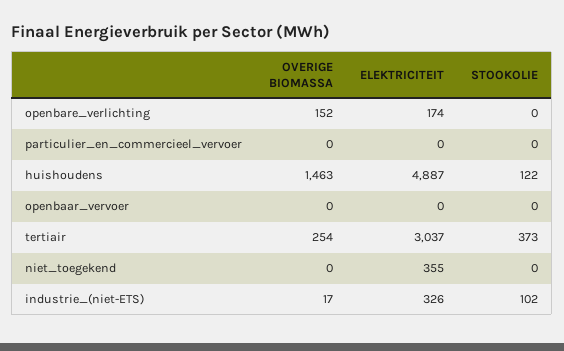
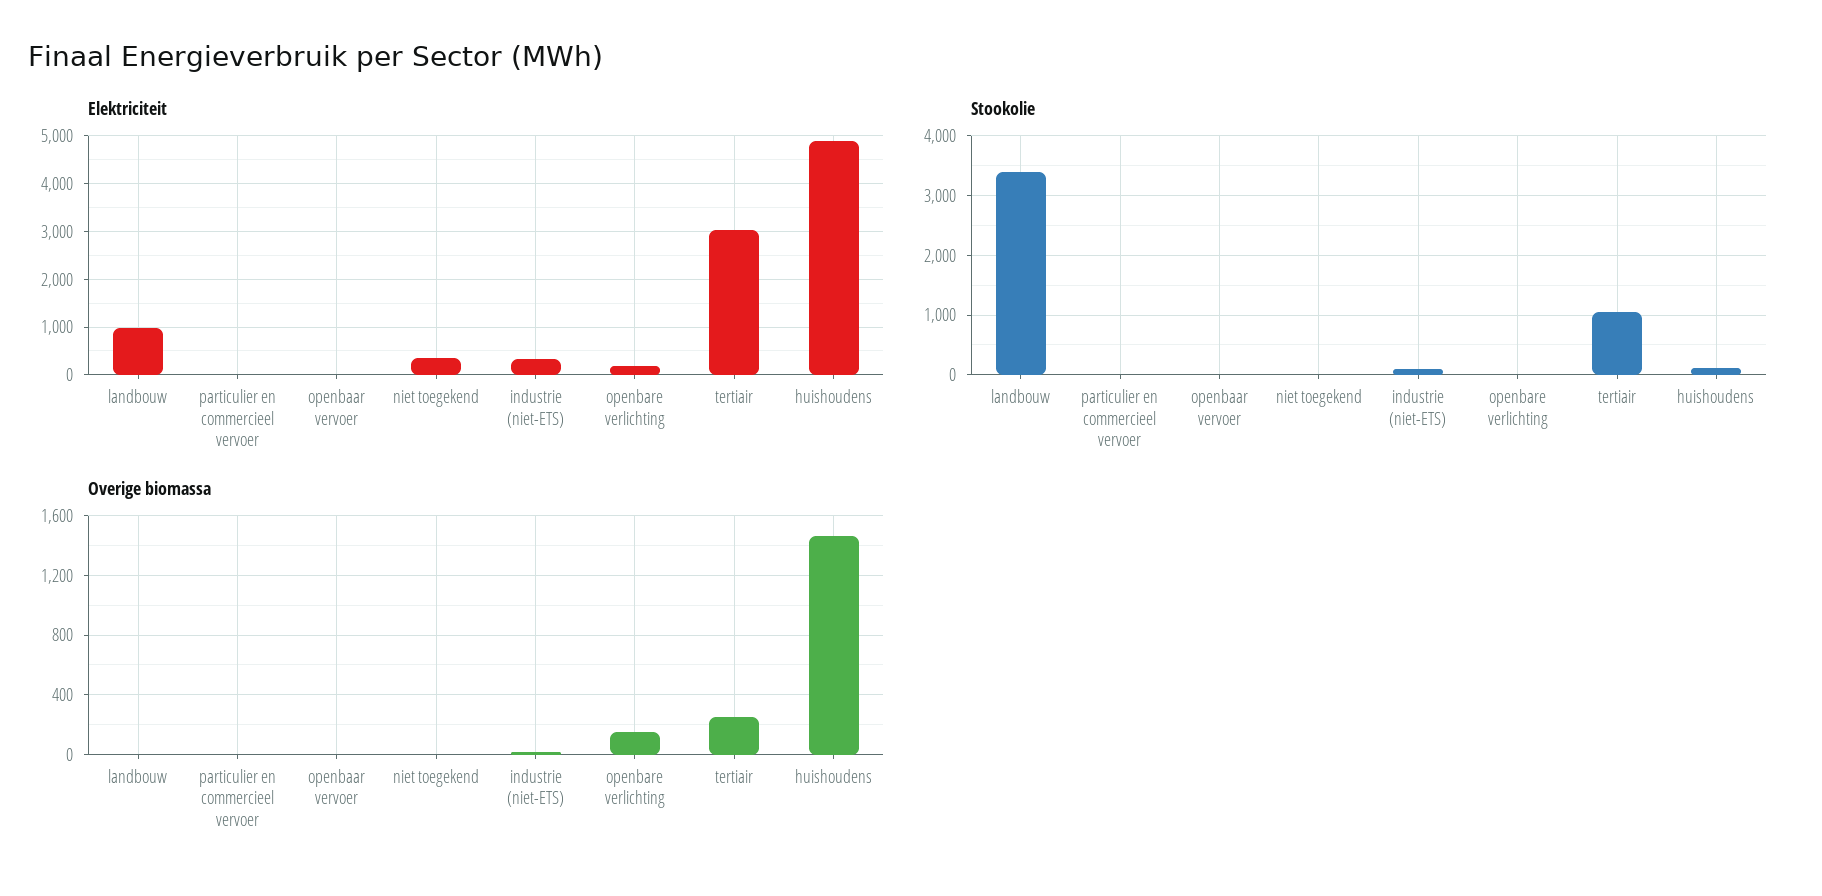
  {
    "OVERIGE BIOMASSA": {
      "openbare_verlichting": 152,
      "particulier_en_commercieel_vervoer": 0,
      "huishoudens": 1463,
      "openbaar_vervoer": 0,
      "tertiair": 254,
      "niet_toegekend": 0,
-     "industrie_(niet-ETS)": 17
+     "industrie_(niet-ETS)": 17,
+     "landbouw": 0
    },
    "ELEKTRICITEIT": {
      "openbare_verlichting": 174,
      "particulier_en_commercieel_vervoer": 0,
      "huishoudens": 4887,
      "openbaar_vervoer": 0,
      "tertiair": 3037,
      "niet_toegekend": 355,
-     "industrie_(niet-ETS)": 326
+     "industrie_(niet-ETS)": 326,
+     "landbouw": 1000
    },
    "STOOKOLIE": {
      "openbare_verlichting": 0,
      "particulier_en_commercieel_vervoer": 0,
      "huishoudens": 122,
      "openbaar_vervoer": 0,
-     "tertiair": 373,
+     "tertiair": 1000,
      "niet_toegekend": 0,
-     "industrie_(niet-ETS)": 102
+     "industrie_(niet-ETS)": 102,
+     "landbouw": 3400
    }
  }

